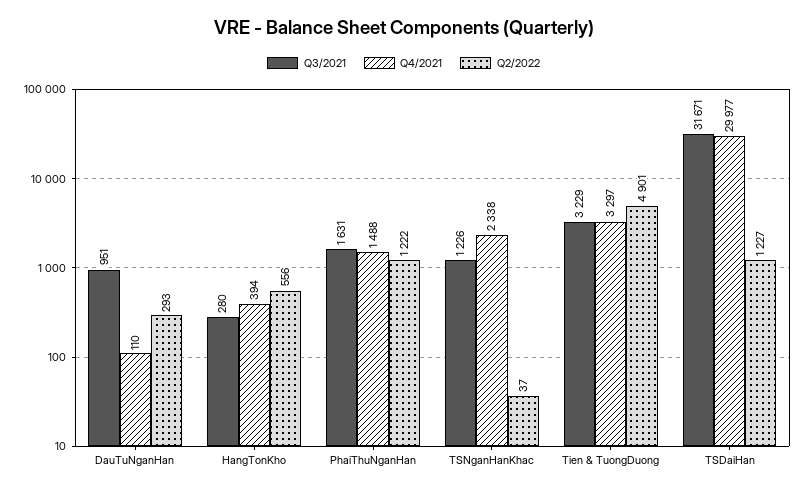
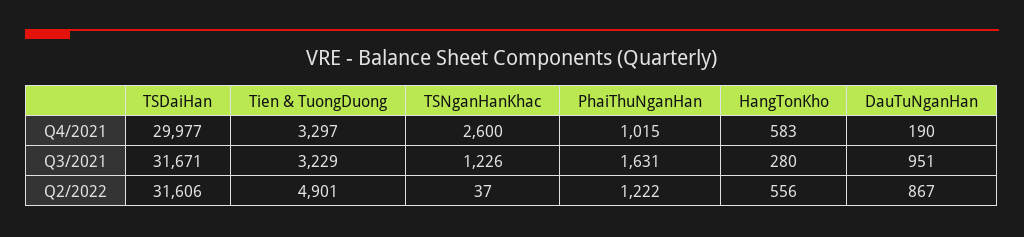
  {
    "Q3/2021": {
      "DauTuNganHan": 951,
      "HangTonKho": 280,
      "PhaiThuNganHan": 1631,
      "TSNganHanKhac": 1226,
      "Tien & TuongDuong": 3229,
      "TSDaiHan": 31671
    },
    "Q4/2021": {
-     "DauTuNganHan": 110,
+     "DauTuNganHan": 190,
-     "HangTonKho": 394,
+     "HangTonKho": 583,
-     "PhaiThuNganHan": 1488,
+     "PhaiThuNganHan": 1015,
-     "TSNganHanKhac": 2338,
+     "TSNganHanKhac": 2600,
      "Tien & TuongDuong": 3297,
      "TSDaiHan": 29977
    },
    "Q2/2022": {
-     "DauTuNganHan": 293,
+     "DauTuNganHan": 867,
      "HangTonKho": 556,
      "PhaiThuNganHan": 1222,
      "TSNganHanKhac": 37,
      "Tien & TuongDuong": 4901,
-     "TSDaiHan": 1227
+     "TSDaiHan": 31606
    }
  }

